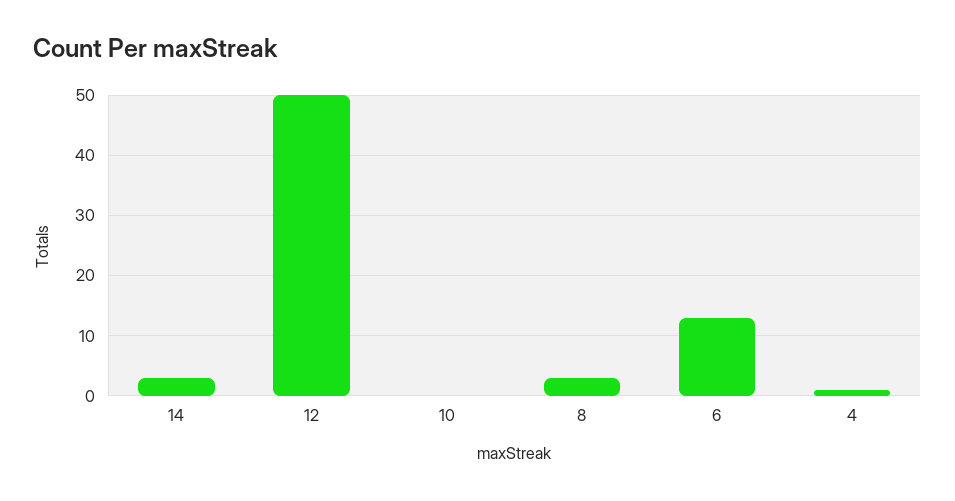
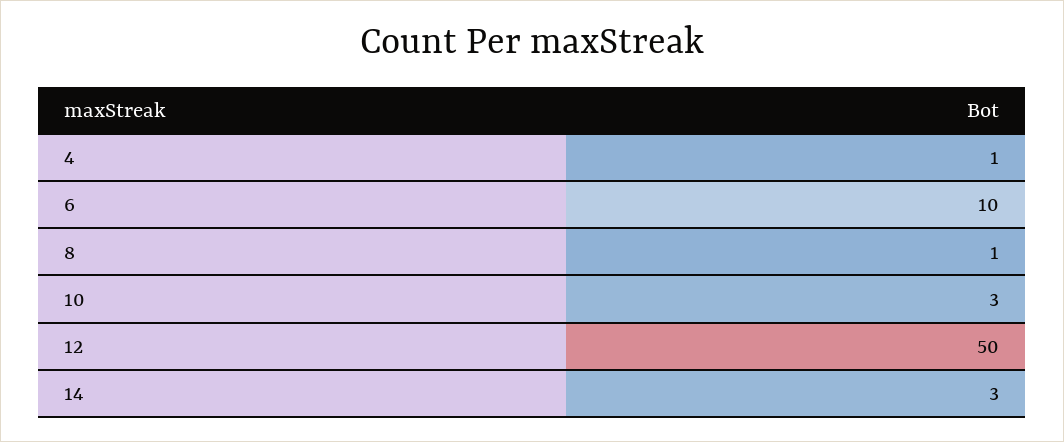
  {
    "14": 3,
    "12": 50,
-   "10": 0,
+   "10": 3,
-   "8": 3,
+   "8": 1,
-   "6": 13,
+   "6": 10,
    "4": 1
  }

